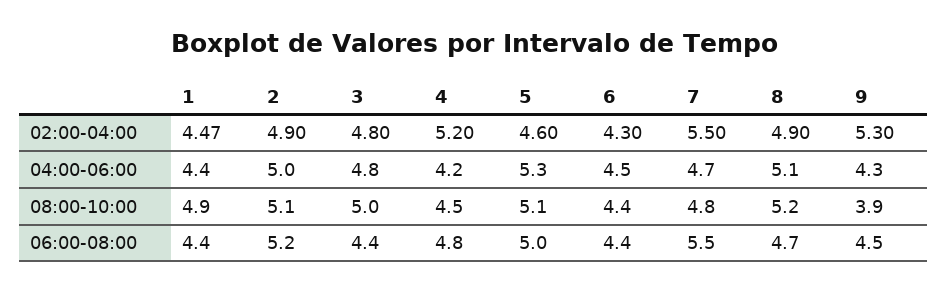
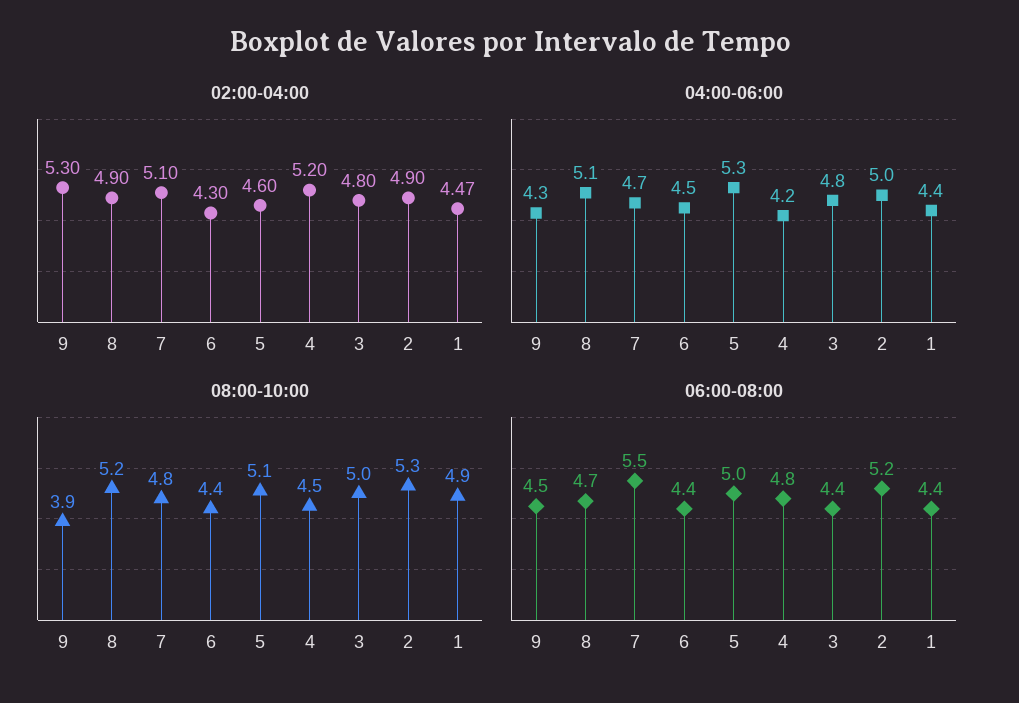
  {
    "02:00-04:00": {
      "1": 4.47,
      "2": 4.9,
      "3": 4.8,
      "4": 5.2,
      "5": 4.6,
      "6": 4.3,
-     "7": 5.5,
+     "7": 5.1,
      "8": 4.9,
      "9": 5.3
    },
    "04:00-06:00": {
      "1": 4.4,
      "2": 5,
      "3": 4.8,
      "4": 4.2,
      "5": 5.3,
      "6": 4.5,
      "7": 4.7,
      "8": 5.1,
      "9": 4.3
    },
    "08:00-10:00": {
      "1": 4.9,
-     "2": 5.1,
+     "2": 5.3,
      "3": 5,
      "4": 4.5,
      "5": 5.1,
      "6": 4.4,
      "7": 4.8,
      "8": 5.2,
      "9": 3.9
    },
    "06:00-08:00": {
      "1": 4.4,
      "2": 5.2,
      "3": 4.4,
      "4": 4.8,
      "5": 5,
      "6": 4.4,
      "7": 5.5,
      "8": 4.7,
      "9": 4.5
    }
  }

